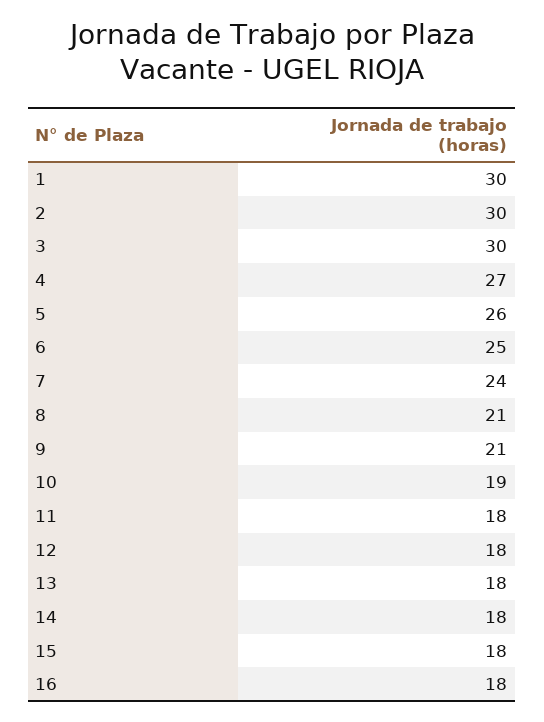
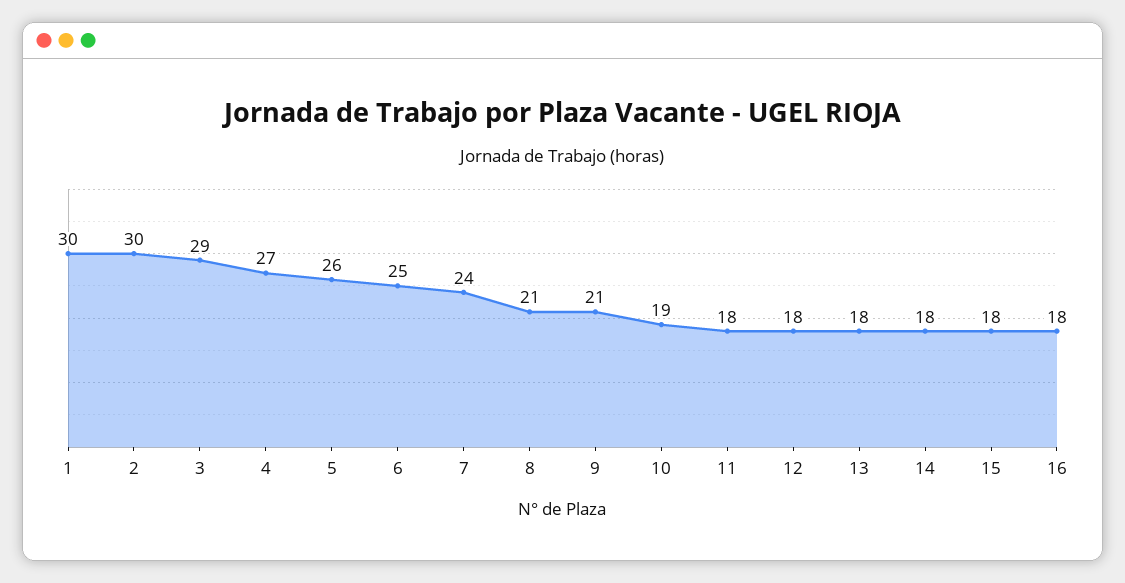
  {
    "1": 30,
    "2": 30,
-   "3": 30,
+   "3": 29,
    "4": 27,
    "5": 26,
    "6": 25,
    "7": 24,
    "8": 21,
    "9": 21,
    "10": 19,
    "11": 18,
    "12": 18,
    "13": 18,
    "14": 18,
    "15": 18,
    "16": 18
  }

